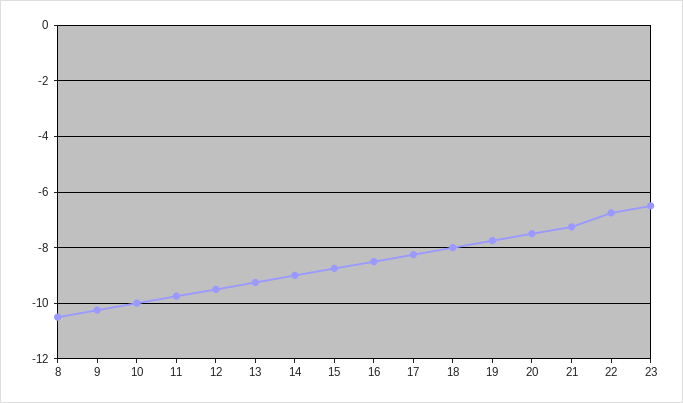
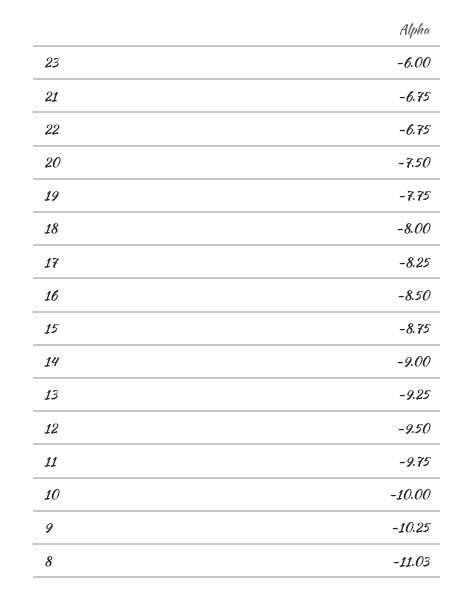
  {
-   "8": -10.5,
+   "8": -11.03,
    "9": -10.25,
    "10": -10,
    "11": -9.75,
    "12": -9.5,
    "13": -9.25,
    "14": -9,
    "15": -8.75,
    "16": -8.5,
    "17": -8.25,
    "18": -8,
    "19": -7.75,
    "20": -7.5,
-   "21": -7.25,
+   "21": -6.75,
    "22": -6.75,
-   "23": -6.5
+   "23": -6
  }

